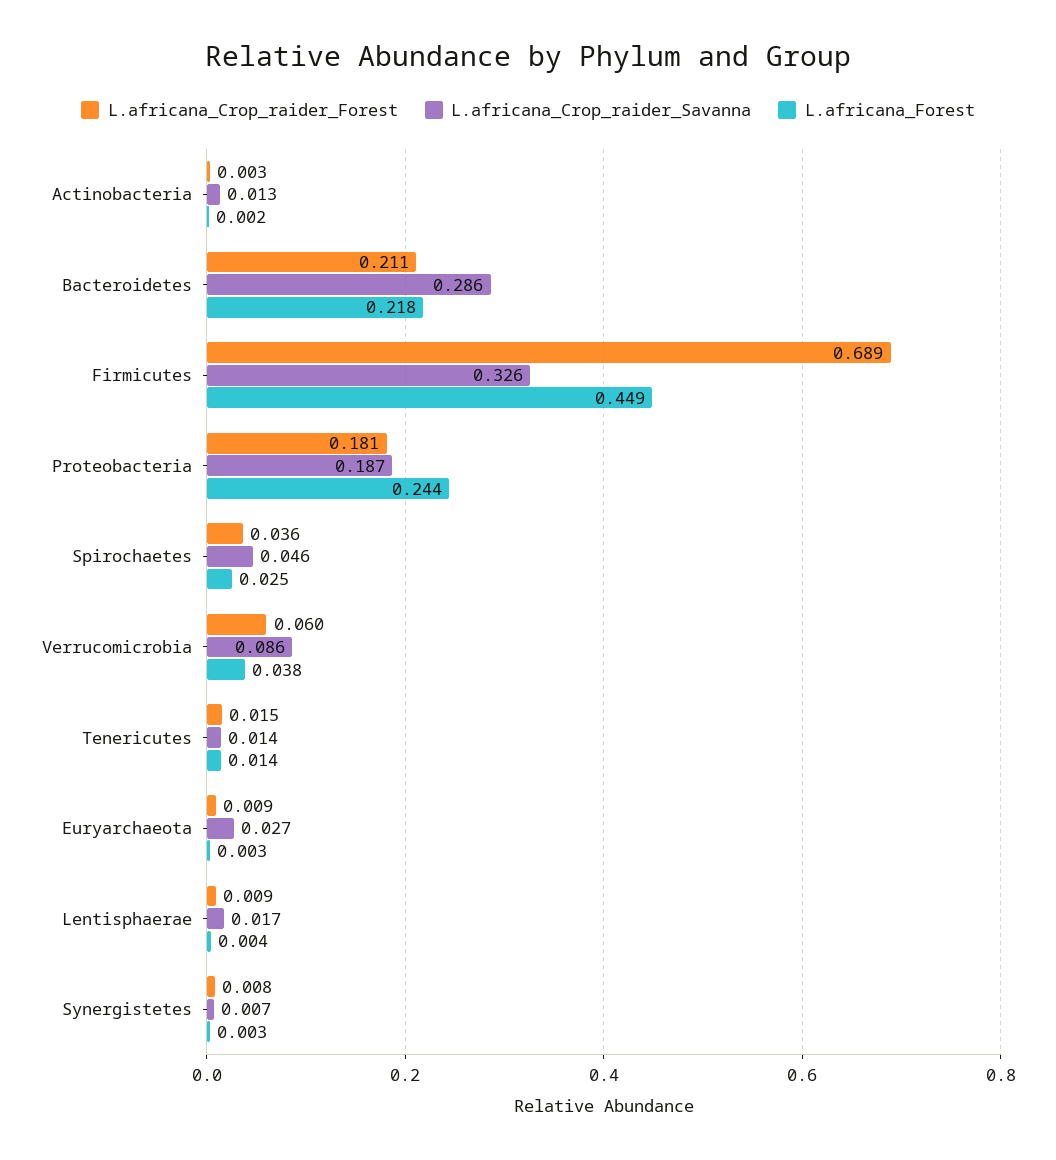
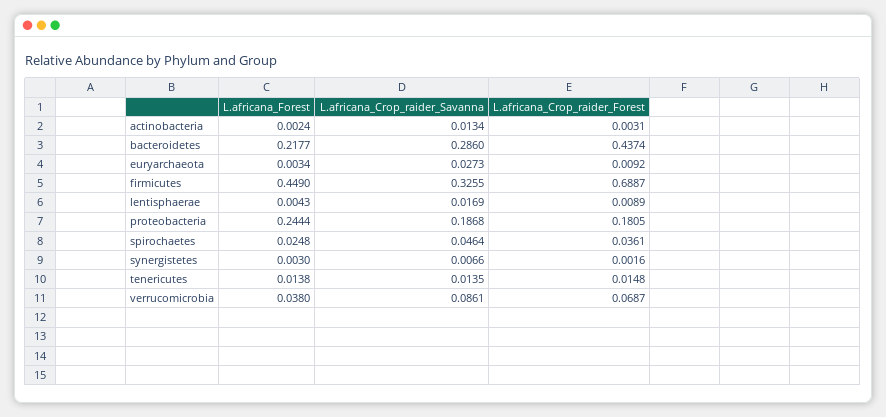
  {
    "L.africana_Crop_raider_Forest": {
      "Actinobacteria": 0.0031,
-     "Bacteroidetes": 0.211,
+     "Bacteroidetes": 0.4374,
      "Firmicutes": 0.6887,
      "Proteobacteria": 0.1805,
      "Spirochaetes": 0.0361,
-     "Verrucomicrobia": 0.06,
+     "Verrucomicrobia": 0.0687,
      "Tenericutes": 0.0148,
      "Euryarchaeota": 0.0092,
      "Lentisphaerae": 0.0089,
-     "Synergistetes": 0.008
+     "Synergistetes": 0.0016
    },
    "L.africana_Crop_raider_Savanna": {
      "Actinobacteria": 0.0134,
      "Bacteroidetes": 0.286,
      "Firmicutes": 0.3255,
      "Proteobacteria": 0.1868,
      "Spirochaetes": 0.0464,
      "Verrucomicrobia": 0.0861,
      "Tenericutes": 0.0135,
      "Euryarchaeota": 0.0273,
      "Lentisphaerae": 0.0169,
      "Synergistetes": 0.0066
    },
    "L.africana_Forest": {
      "Actinobacteria": 0.0024,
      "Bacteroidetes": 0.2177,
      "Firmicutes": 0.449,
      "Proteobacteria": 0.2444,
      "Spirochaetes": 0.0248,
      "Verrucomicrobia": 0.038,
      "Tenericutes": 0.0138,
      "Euryarchaeota": 0.0034,
      "Lentisphaerae": 0.0043,
      "Synergistetes": 0.003
    }
  }

